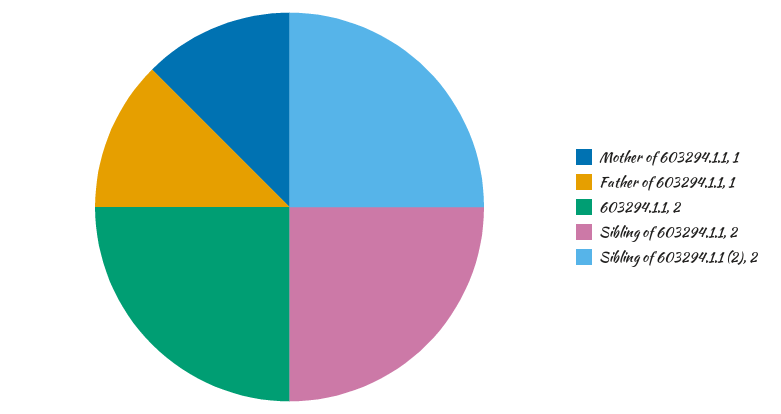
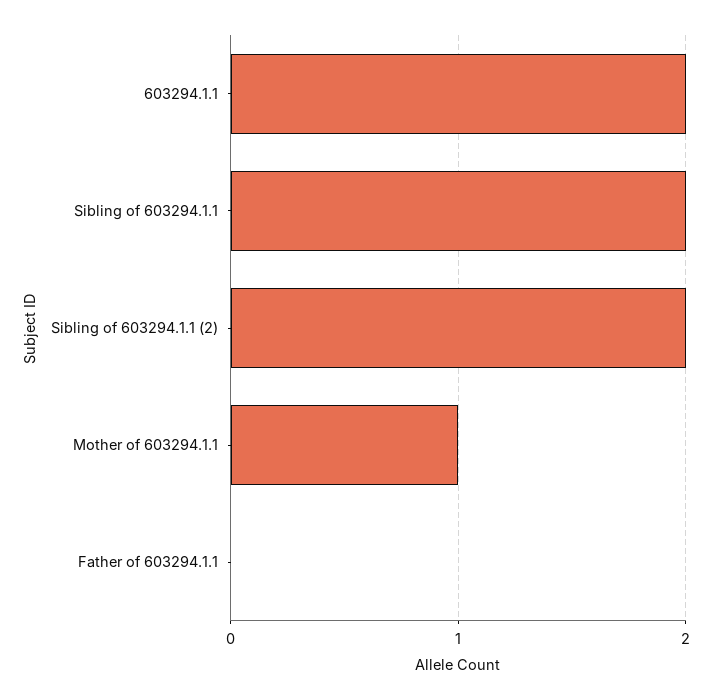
  {
    "Mother of 603294.1.1": 1,
-   "Father of 603294.1.1": 1,
+   "Father of 603294.1.1": 0,
    "603294.1.1": 2,
    "Sibling of 603294.1.1": 2,
    "Sibling of 603294.1.1 (2)": 2
  }

